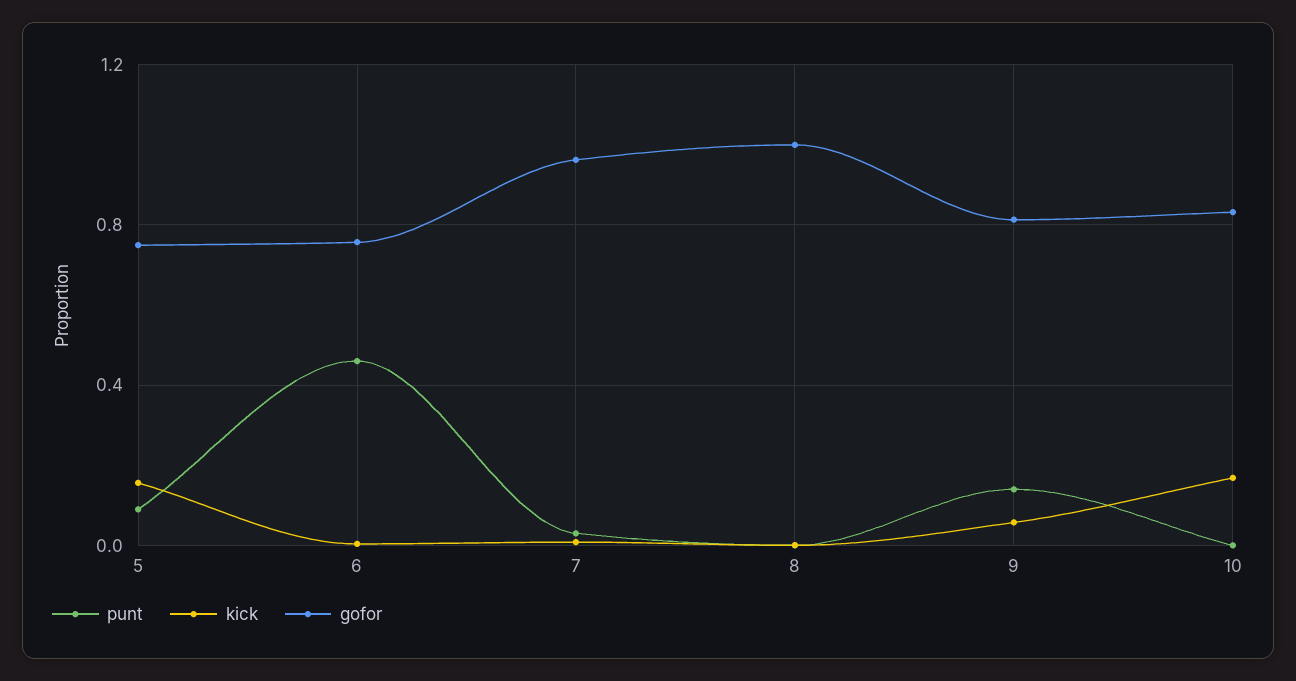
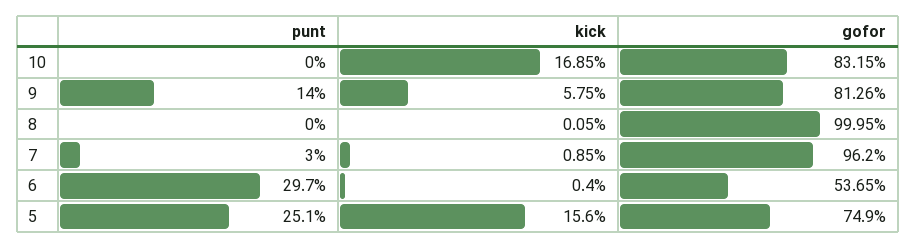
  {
    "punt": {
-     "5": 0.1,
+     "5": 0.251,
-     "6": 0.45,
+     "6": 0.297,
      "7": 0.03,
      "8": 0,
      "9": 0.14,
      "10": 0
    },
    "kick": {
      "5": 0.156,
      "6": 0.004,
      "7": 0.0085,
      "8": 0.0005,
      "9": 0.0575,
      "10": 0.1685
    },
    "gofor": {
      "5": 0.749,
-     "6": 0.75,
+     "6": 0.5365,
      "7": 0.962,
      "8": 0.9995,
      "9": 0.8126,
      "10": 0.8315
    }
  }

